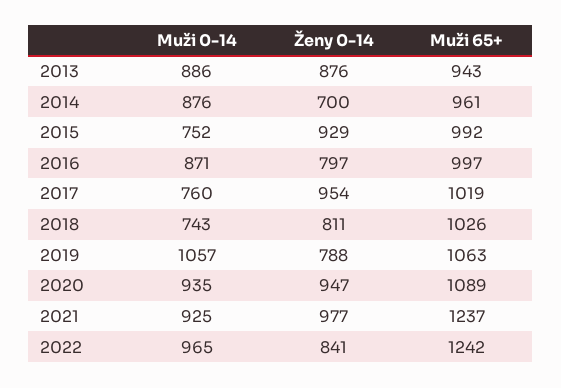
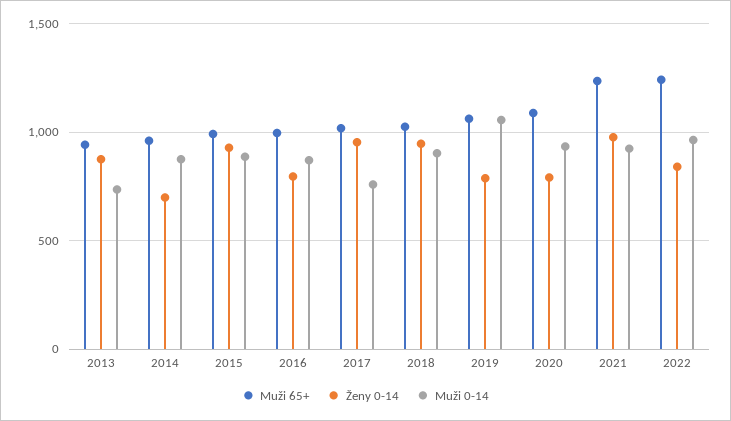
  {
    "Muži 0-14": {
-     "2013": 886,
+     "2013": 750,
      "2014": 876,
-     "2015": 752,
+     "2015": 900,
      "2016": 871,
      "2017": 760,
-     "2018": 743,
+     "2018": 900,
      "2019": 1057,
      "2020": 935,
      "2021": 925,
      "2022": 965
    },
    "Ženy 0-14": {
      "2013": 876,
      "2014": 700,
      "2015": 929,
      "2016": 797,
      "2017": 954,
-     "2018": 811,
+     "2018": 950,
      "2019": 788,
-     "2020": 947,
+     "2020": 800,
      "2021": 977,
      "2022": 841
    },
    "Muži 65+": {
      "2013": 943,
      "2014": 961,
      "2015": 992,
      "2016": 997,
      "2017": 1019,
      "2018": 1026,
      "2019": 1063,
      "2020": 1089,
      "2021": 1237,
      "2022": 1242
    }
  }

